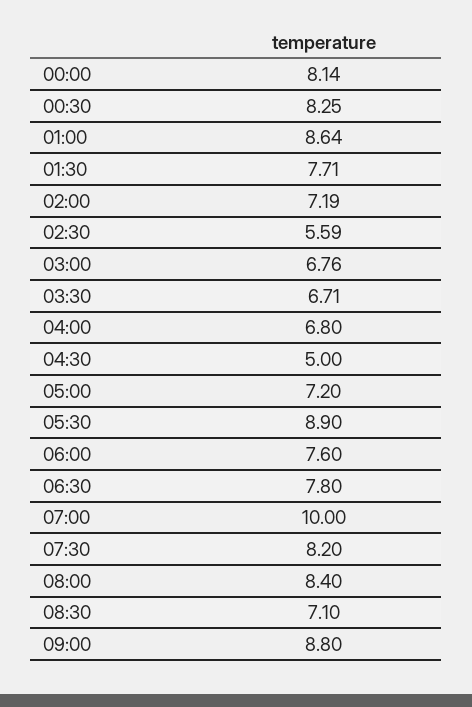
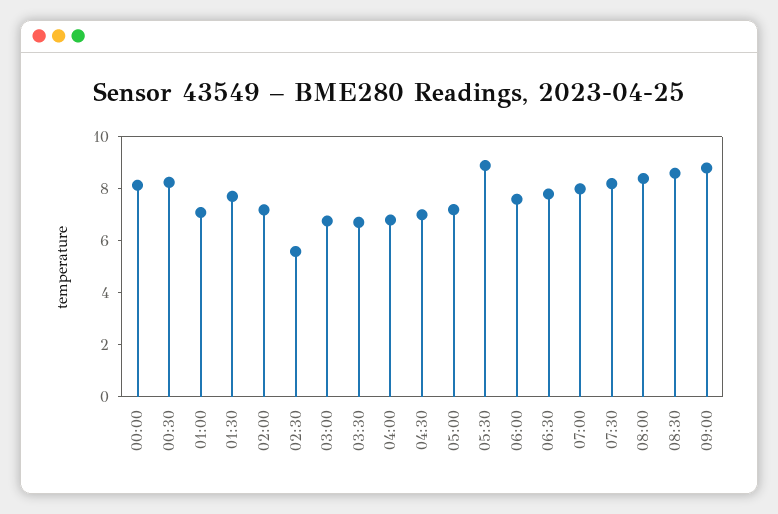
  {
    "00:00": 8.14,
    "00:30": 8.25,
-   "01:00": 8.64,
+   "01:00": 7,
    "01:30": 7.71,
    "02:00": 7.19,
    "02:30": 5.59,
    "03:00": 6.76,
    "03:30": 6.71,
    "04:00": 6.8,
-   "04:30": 5,
+   "04:30": 7,
    "05:00": 7.2,
    "05:30": 8.9,
    "06:00": 7.6,
    "06:30": 7.8,
-   "07:00": 10,
+   "07:00": 8,
    "07:30": 8.2,
    "08:00": 8.4,
-   "08:30": 7.1,
+   "08:30": 8.5,
    "09:00": 8.8
  }

